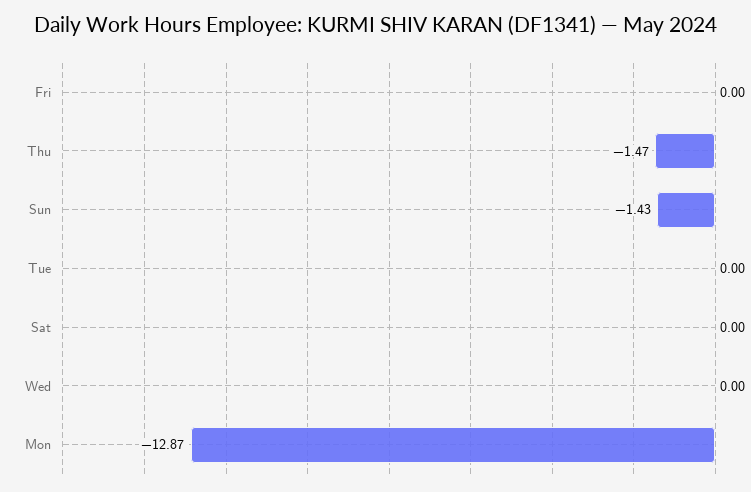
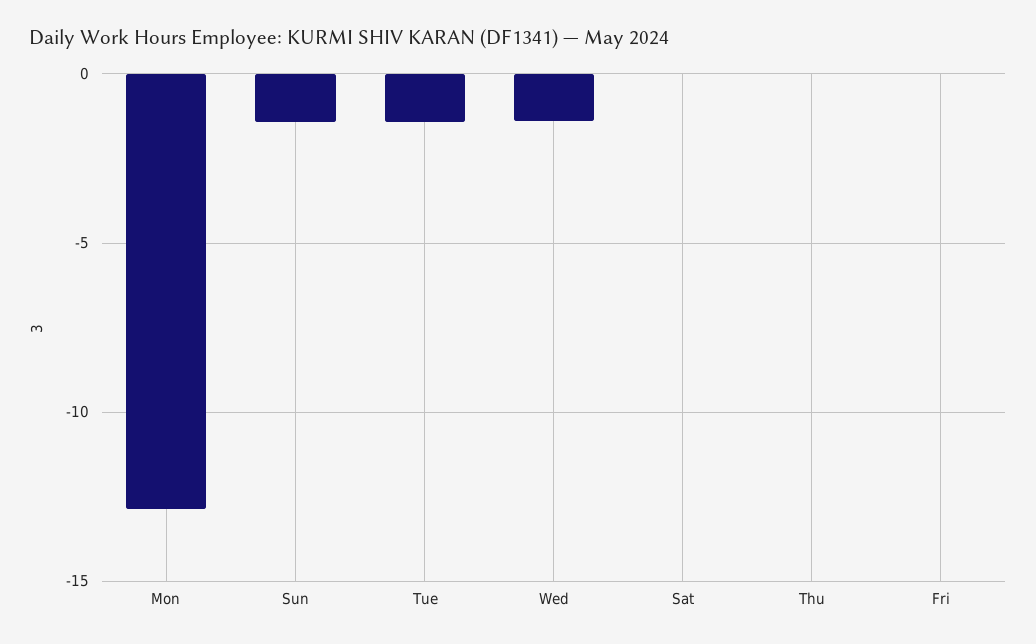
  {
    "Fri": 0,
-   "Thu": -1.47,
+   "Thu": 0,
    "Sun": -1.43,
-   "Tue": 0,
+   "Tue": -1.5,
    "Sat": 0,
-   "Wed": 0,
+   "Wed": -1.5,
    "Mon": -12.87
  }

